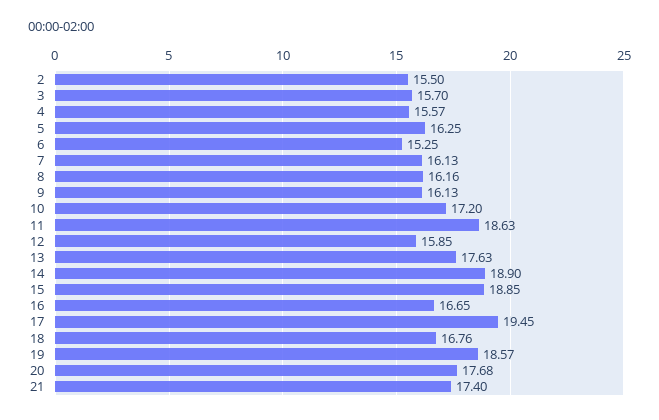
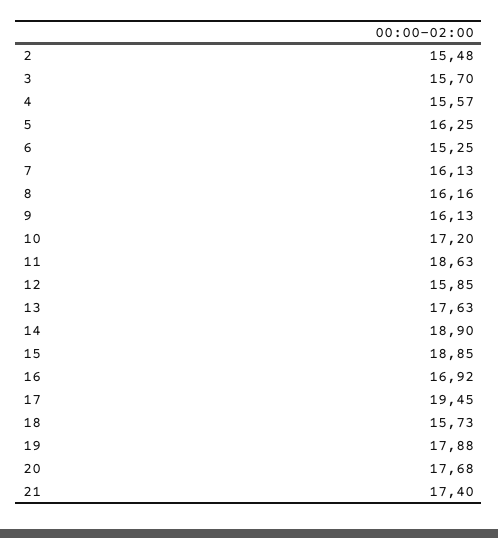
  {
-   "2": 15.5,
+   "2": 15.48,
    "3": 15.7,
    "4": 15.57,
    "5": 16.25,
    "6": 15.25,
    "7": 16.13,
    "8": 16.16,
    "9": 16.13,
    "10": 17.2,
    "11": 18.63,
    "12": 15.85,
    "13": 17.63,
    "14": 18.9,
    "15": 18.85,
-   "16": 16.65,
+   "16": 16.92,
    "17": 19.45,
-   "18": 16.76,
+   "18": 15.73,
-   "19": 18.57,
+   "19": 17.88,
    "20": 17.68,
    "21": 17.4
  }

